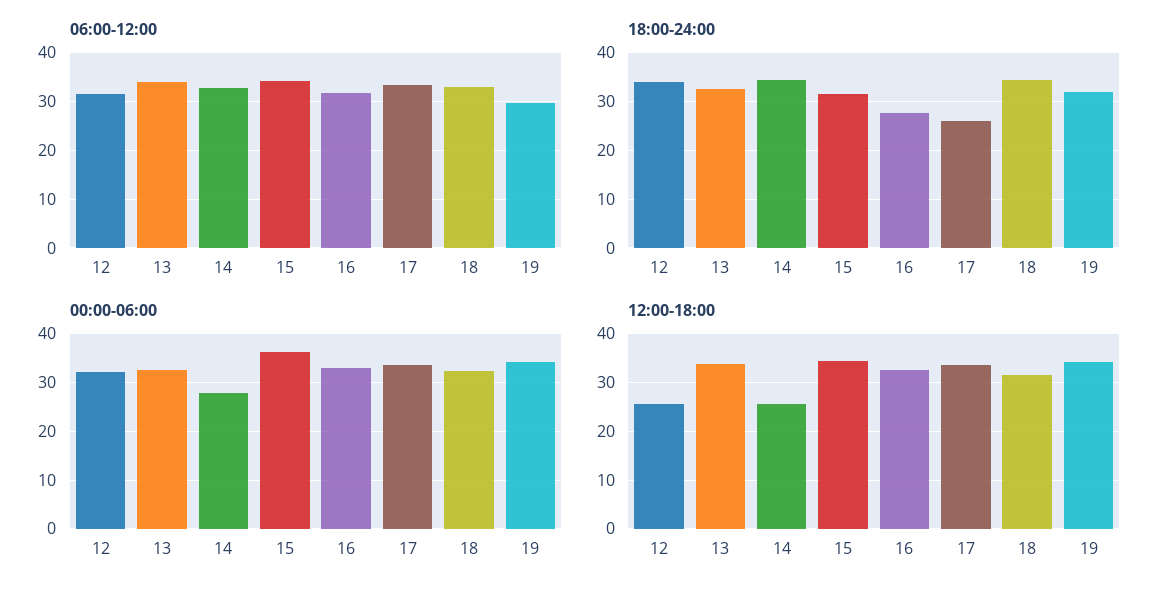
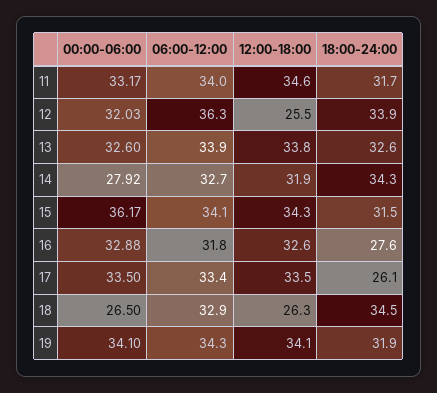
  {
    "06:00-12:00": {
-     "12": 32,
+     "12": 36.3,
      "13": 33.9,
      "14": 32.7,
      "15": 34.1,
      "16": 31.8,
      "17": 33.4,
      "18": 32.9,
-     "19": 30
+     "19": 34.3,
+     "11": 34
    },
    "18:00-24:00": {
      "12": 33.9,
      "13": 32.6,
      "14": 34.3,
      "15": 31.5,
      "16": 27.6,
      "17": 26.1,
      "18": 34.5,
-     "19": 31.9
+     "19": 31.9,
+     "11": 31.7
    },
    "00:00-06:00": {
      "12": 32.03,
      "13": 32.6,
      "14": 27.92,
      "15": 36.17,
      "16": 32.88,
      "17": 33.5,
-     "18": 32,
+     "18": 26.5,
-     "19": 34.1
+     "19": 34.1,
+     "11": 33.17
    },
    "12:00-18:00": {
      "12": 25.5,
      "13": 33.8,
-     "14": 26,
+     "14": 31.9,
      "15": 34.3,
      "16": 32.6,
      "17": 33.5,
-     "18": 32,
+     "18": 26.3,
-     "19": 34.1
+     "19": 34.1,
+     "11": 34.6
    }
  }

